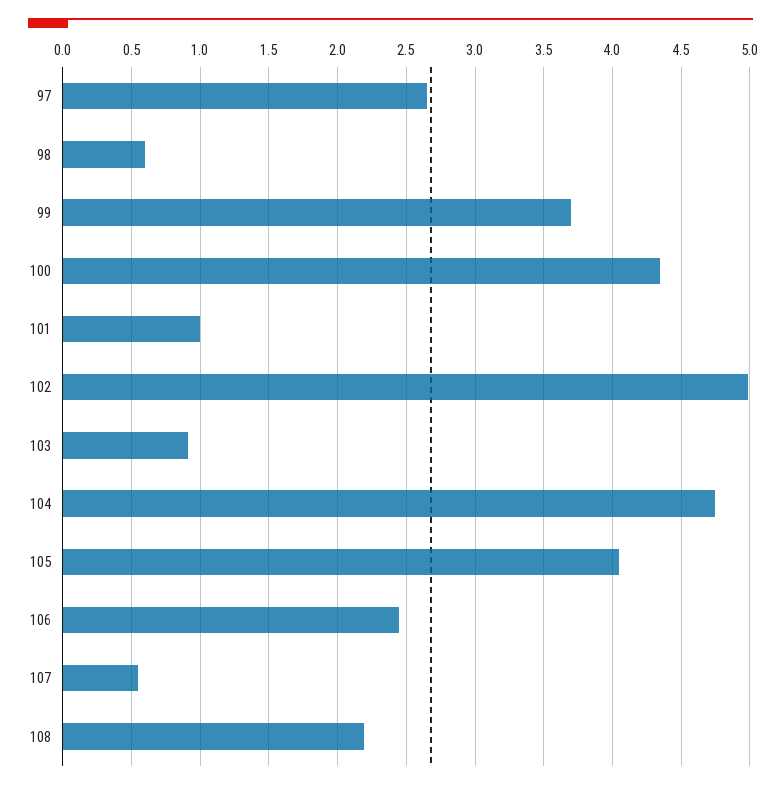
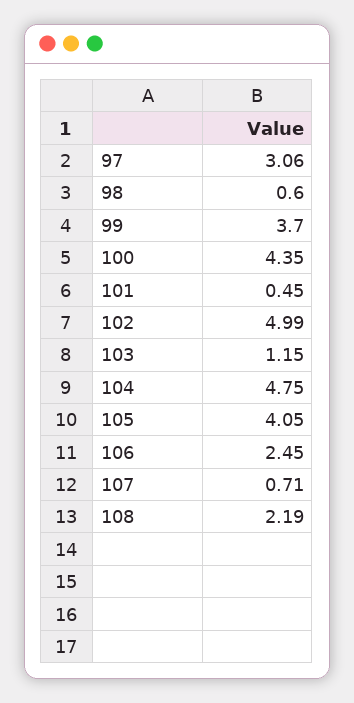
  {
-   "97": 2.65,
+   "97": 3.06,
    "98": 0.6,
    "99": 3.7,
    "100": 4.35,
-   "101": 1,
+   "101": 0.45,
    "102": 4.99,
-   "103": 0.9,
+   "103": 1.15,
    "104": 4.75,
    "105": 4.05,
    "106": 2.45,
-   "107": 0.55,
+   "107": 0.71,
    "108": 2.19
  }

